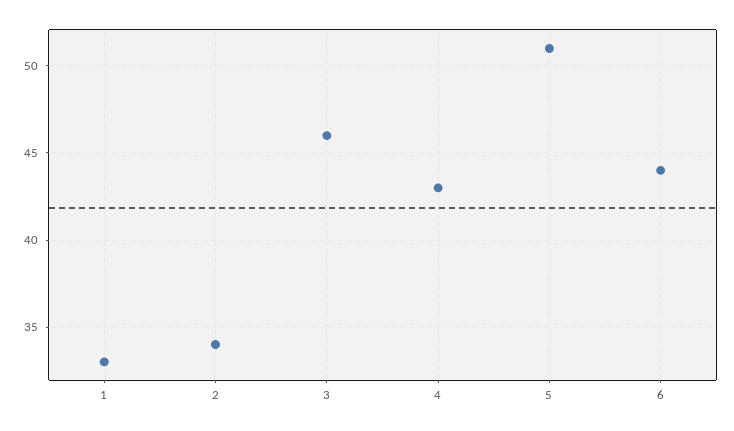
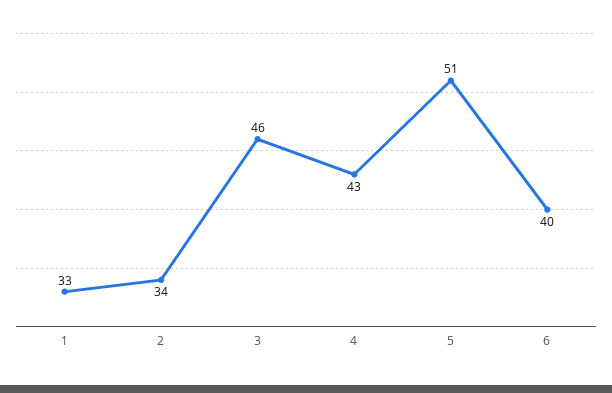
  {
    "1": 33,
    "2": 34,
    "3": 46,
    "4": 43,
    "5": 51,
-   "6": 44
+   "6": 40
  }

